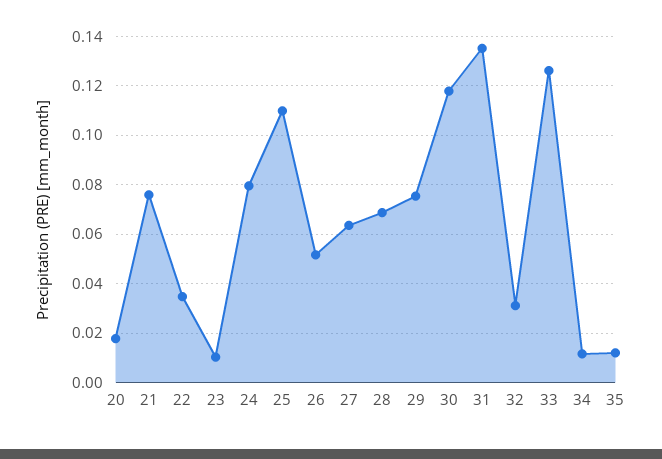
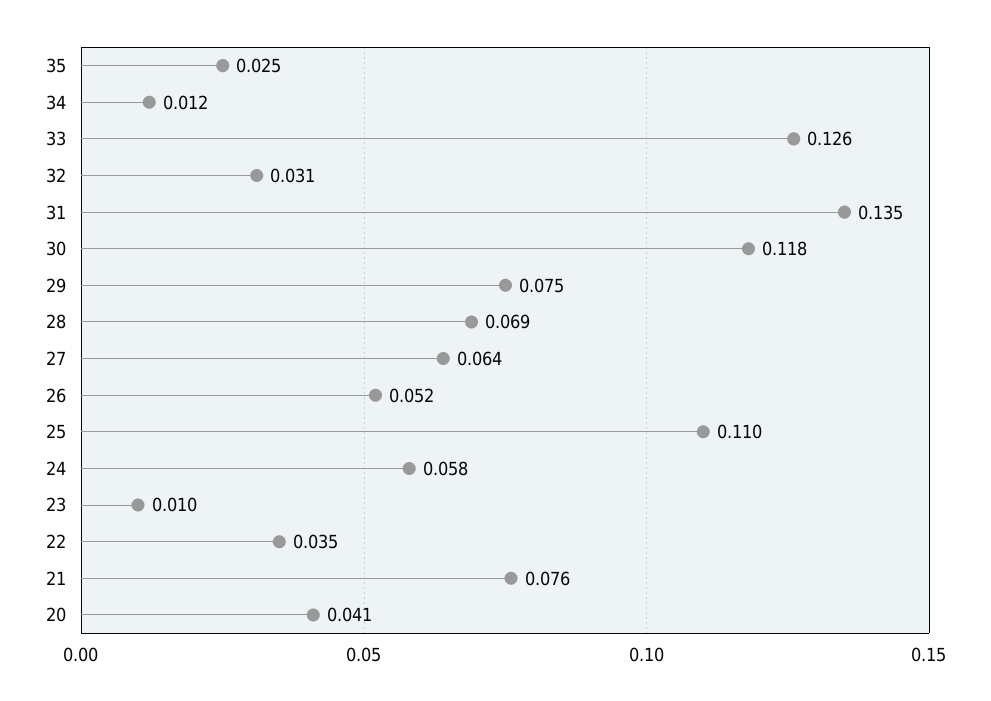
  {
-   "20": 0.0175,
+   "20": 0.041,
    "21": 0.076,
    "22": 0.035,
    "23": 0.01,
-   "24": 0.08,
+   "24": 0.058,
    "25": 0.11,
    "26": 0.052,
    "27": 0.064,
    "28": 0.069,
    "29": 0.075,
    "30": 0.118,
    "31": 0.135,
    "32": 0.031,
    "33": 0.126,
    "34": 0.012,
-   "35": 0.0125
+   "35": 0.025
  }

